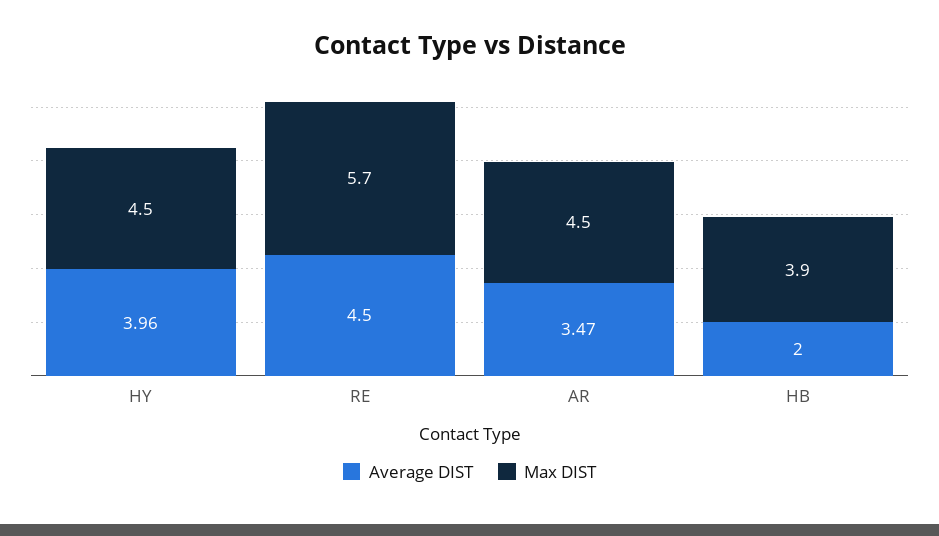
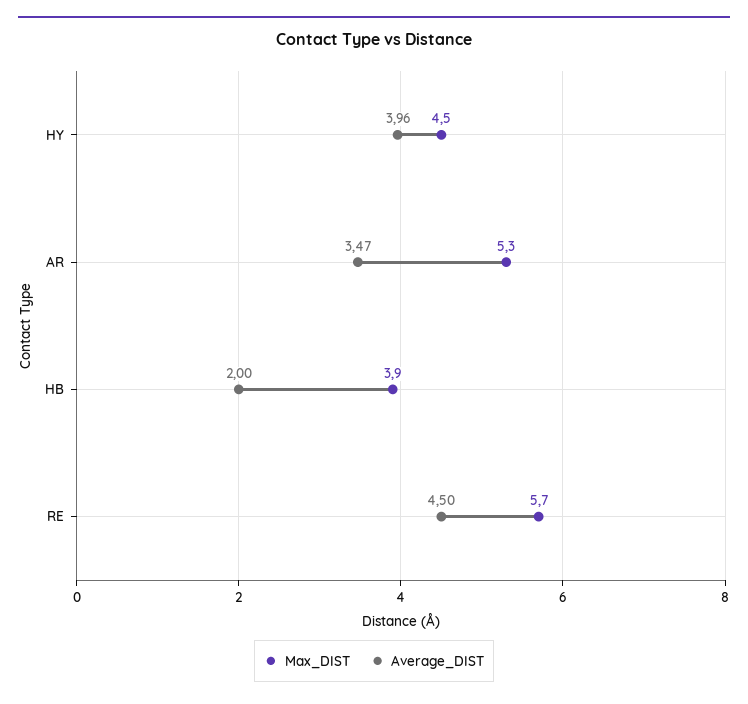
  {
    "Average DIST": {
      "HY": 3.96,
      "RE": 4.5,
      "AR": 3.47,
      "HB": 2
    },
    "Max DIST": {
      "HY": 4.5,
      "RE": 5.7,
-     "AR": 4.5,
+     "AR": 5.3,
      "HB": 3.9
    }
  }

